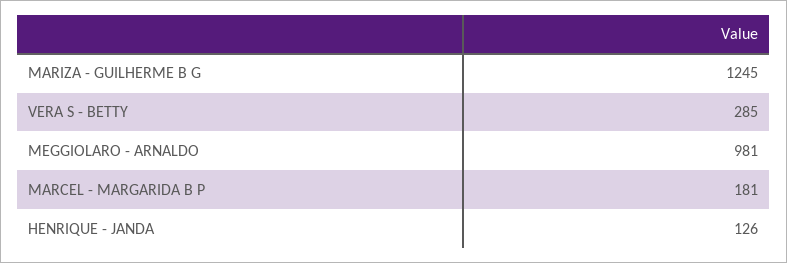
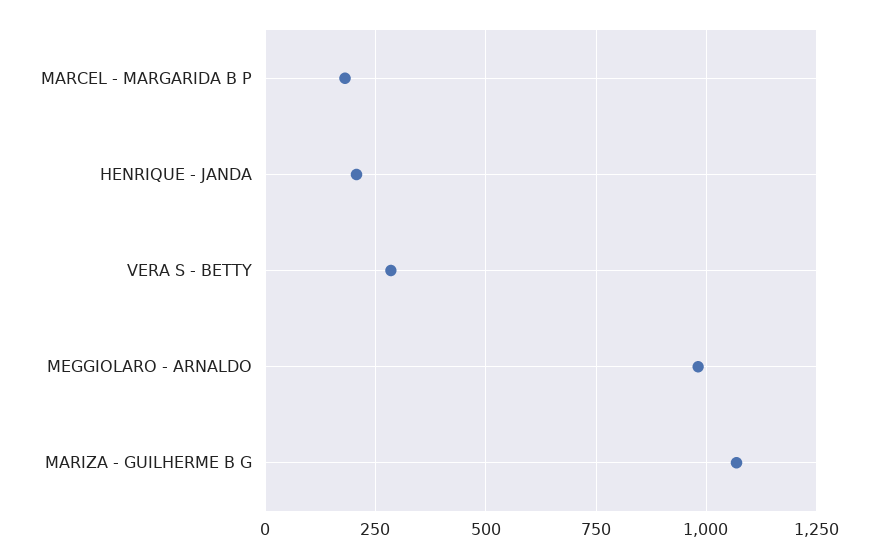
  {
-   "MARIZA - GUILHERME B G": 1245,
+   "MARIZA - GUILHERME B G": 1075,
    "VERA S - BETTY": 285,
    "MEGGIOLARO - ARNALDO": 981,
    "MARCEL - MARGARIDA B P": 181,
-   "HENRIQUE - JANDA": 126
+   "HENRIQUE - JANDA": 200
  }

